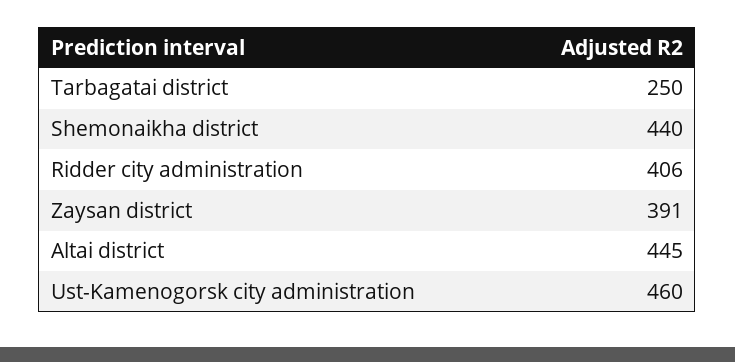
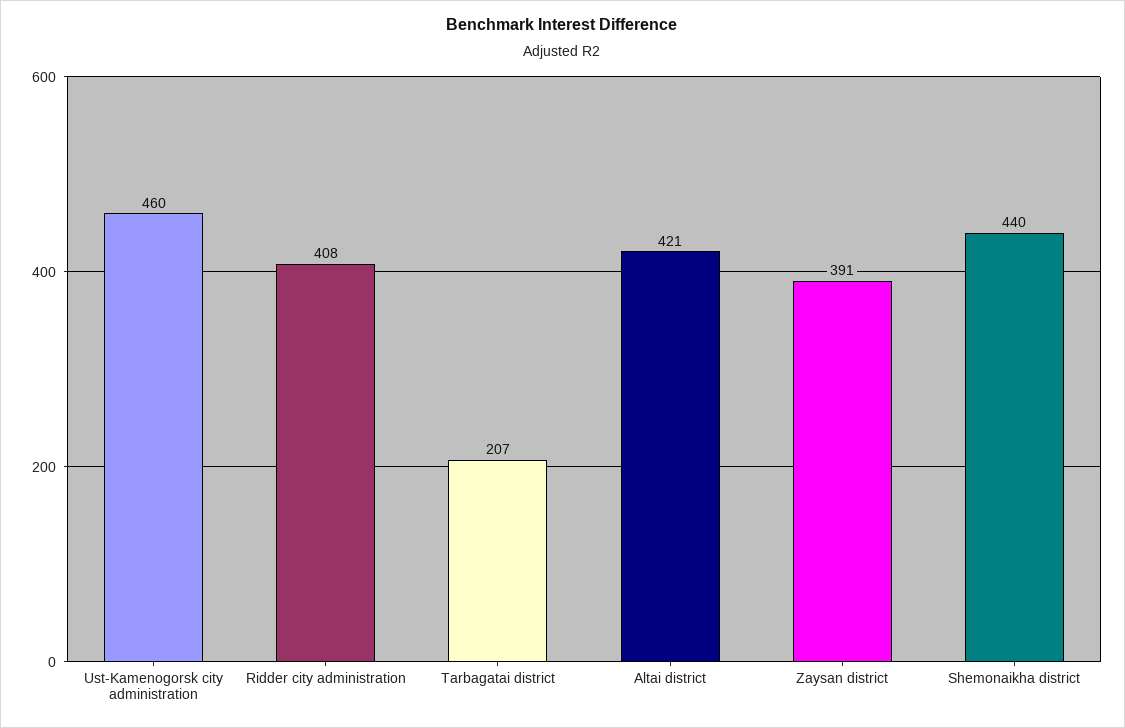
  {
-   "Tarbagatai district": 250,
+   "Tarbagatai district": 207,
    "Shemonaikha district": 440,
-   "Ridder city administration": 406,
+   "Ridder city administration": 408,
    "Zaysan district": 391,
-   "Altai district": 445,
+   "Altai district": 421,
    "Ust-Kamenogorsk city administration": 460
  }

